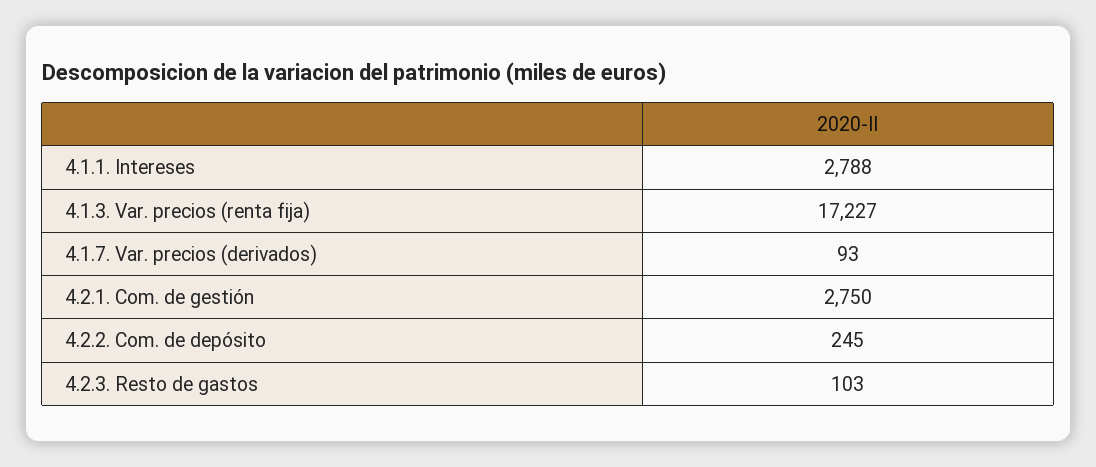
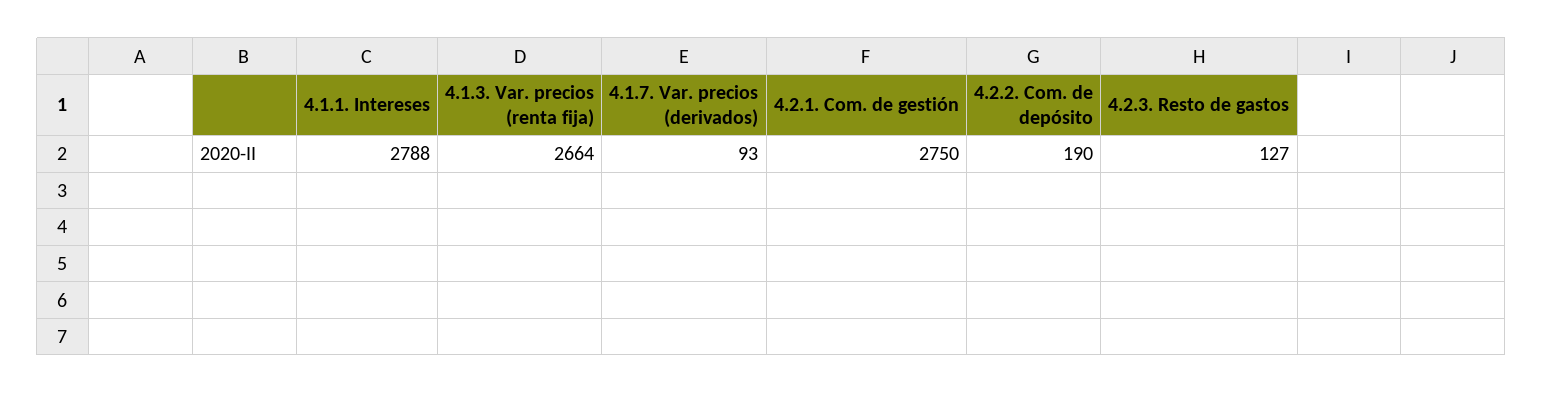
  {
    "4.1.1. Intereses": 2788,
-   "4.1.3. Var. precios (renta fija)": 17227,
+   "4.1.3. Var. precios (renta fija)": 2664,
    "4.1.7. Var. precios (derivados)": 93,
    "4.2.1. Com. de gestión": 2750,
-   "4.2.2. Com. de depósito": 245,
+   "4.2.2. Com. de depósito": 190,
-   "4.2.3. Resto de gastos": 103
+   "4.2.3. Resto de gastos": 127
  }

